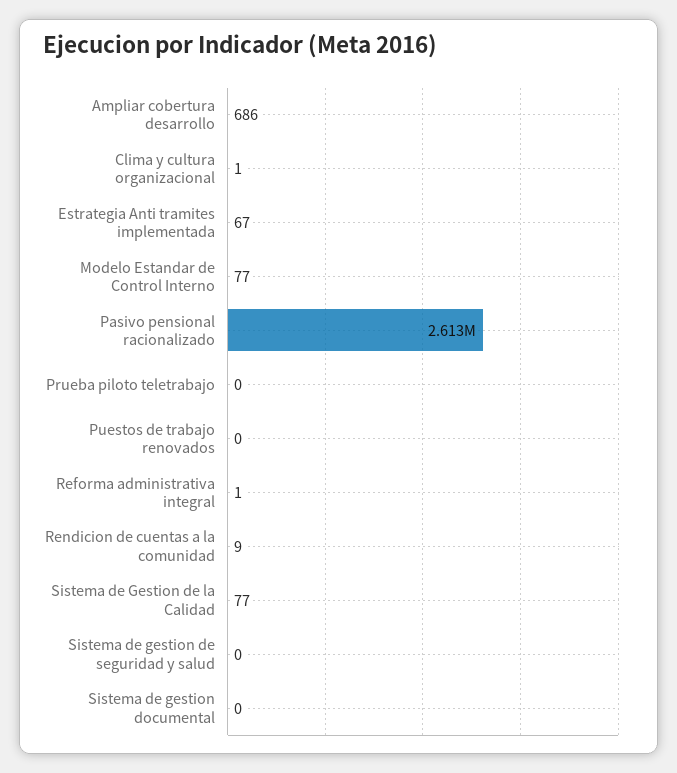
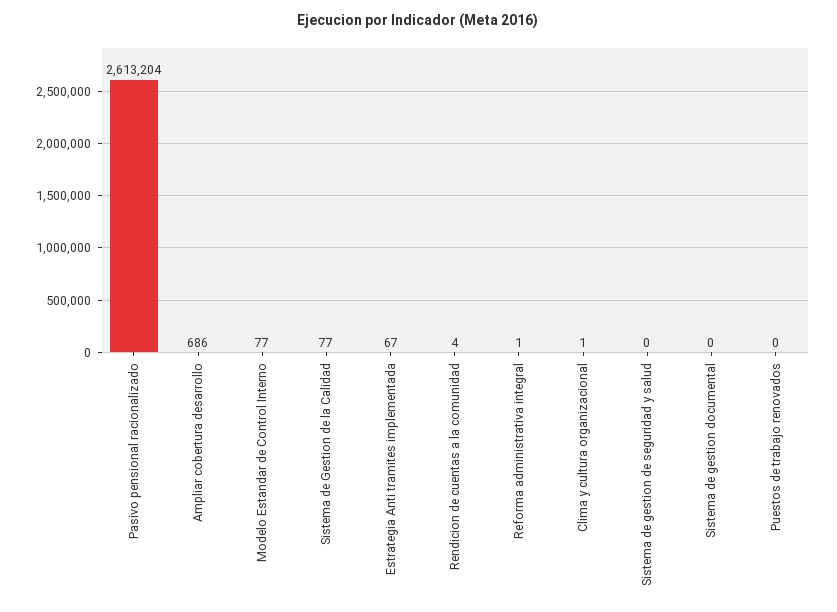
  {
    "Ampliar cobertura desarrollo": 686,
    "Clima y cultura organizacional": 1,
    "Estrategia Anti tramites implementada": 67,
    "Modelo Estandar de Control Interno": 77,
    "Pasivo pensional racionalizado": 2613204,
-   "Prueba piloto teletrabajo": 0,
    "Puestos de trabajo renovados": 0,
    "Reforma administrativa integral": 1,
-   "Rendicion de cuentas a la comunidad": 9,
+   "Rendicion de cuentas a la comunidad": 4,
    "Sistema de Gestion de la Calidad": 77,
    "Sistema de gestion de seguridad y salud": 0,
    "Sistema de gestion documental": 0
  }

